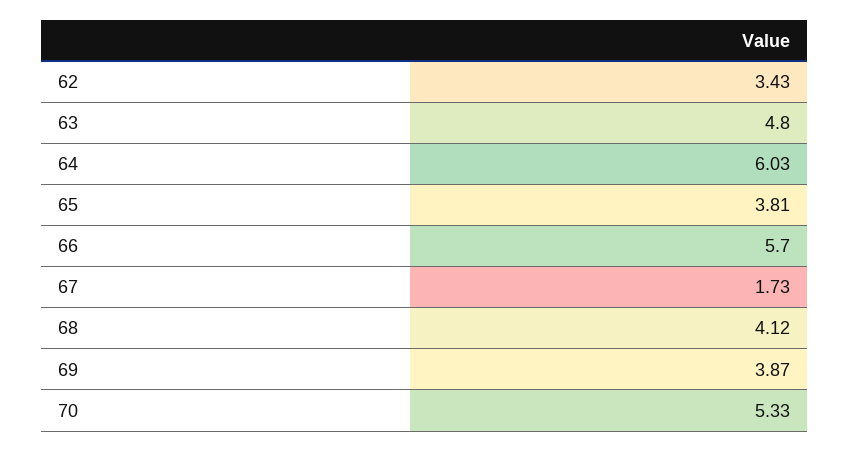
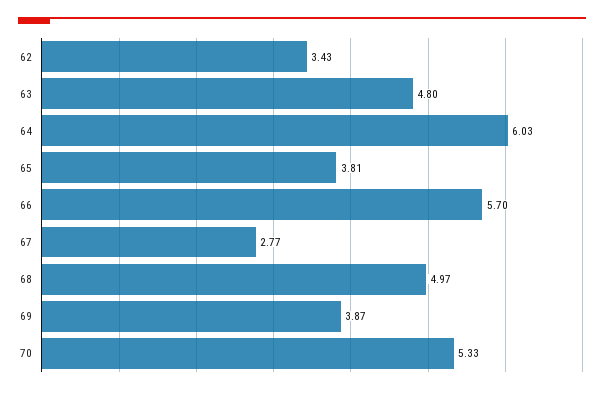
  {
    "62": 3.43,
    "63": 4.8,
    "64": 6.03,
    "65": 3.81,
    "66": 5.7,
-   "67": 1.73,
+   "67": 2.77,
-   "68": 4.12,
+   "68": 4.97,
    "69": 3.87,
    "70": 5.33
  }

